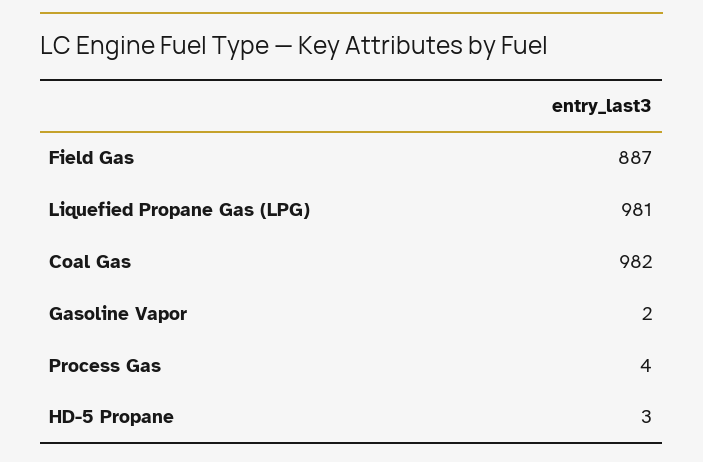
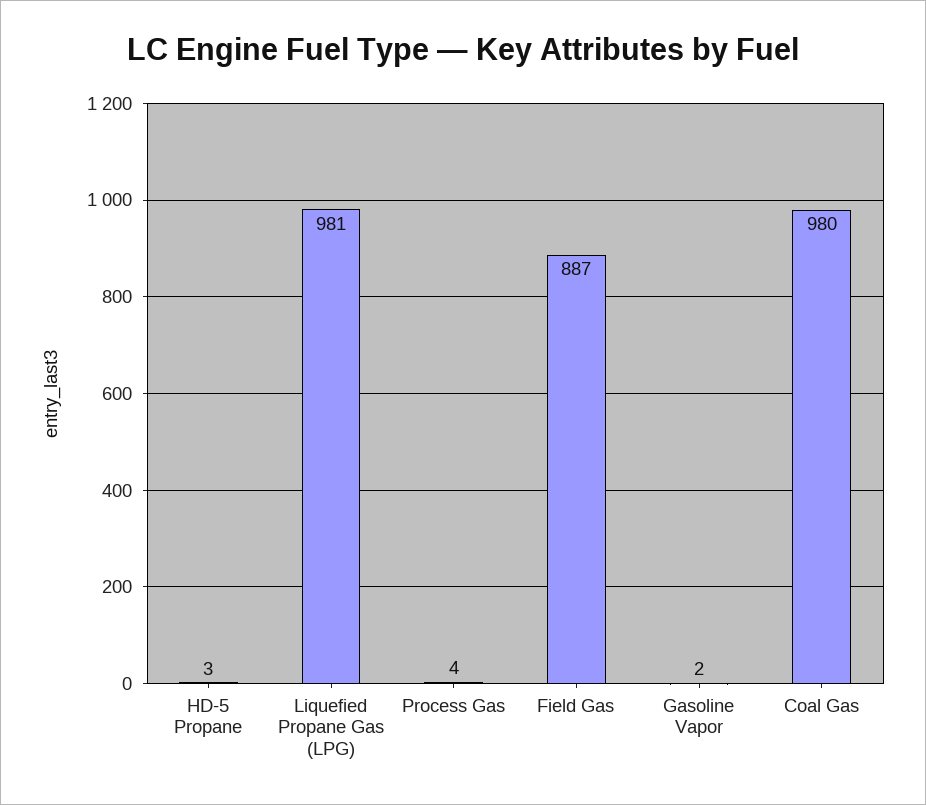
  {
    "Field Gas": 887,
    "Liquefied Propane Gas (LPG)": 981,
-   "Coal Gas": 982,
+   "Coal Gas": 980,
    "Gasoline Vapor": 2,
    "Process Gas": 4,
    "HD-5 Propane": 3
  }

